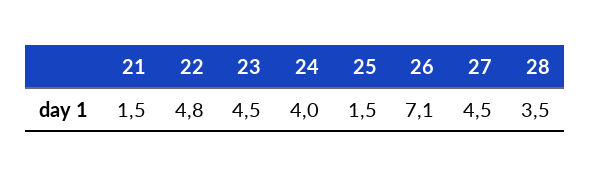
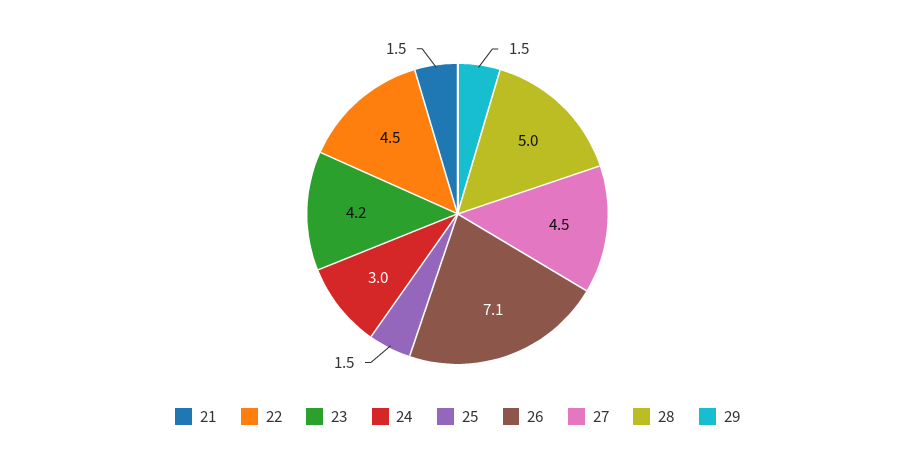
  {
    "21": 1.5,
-   "22": 4.8,
+   "22": 4.5,
-   "23": 4.5,
+   "23": 4.2,
-   "24": 4,
+   "24": 3,
    "25": 1.5,
    "26": 7.1,
    "27": 4.5,
-   "28": 3.5
+   "28": 5,
+   "29": 1.5
  }

